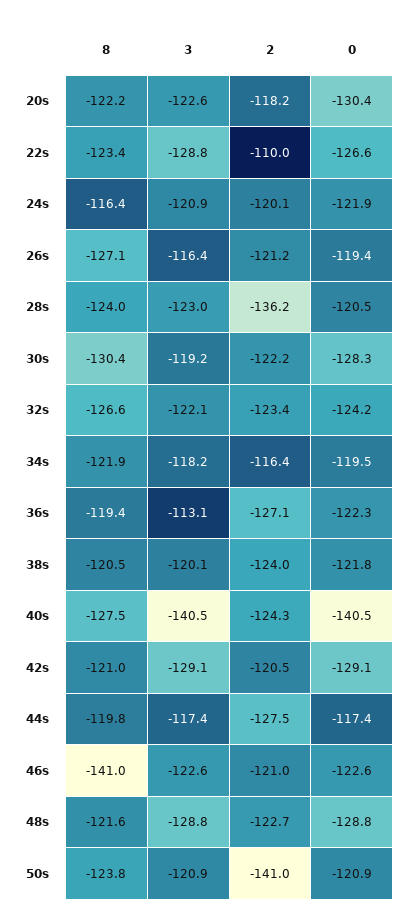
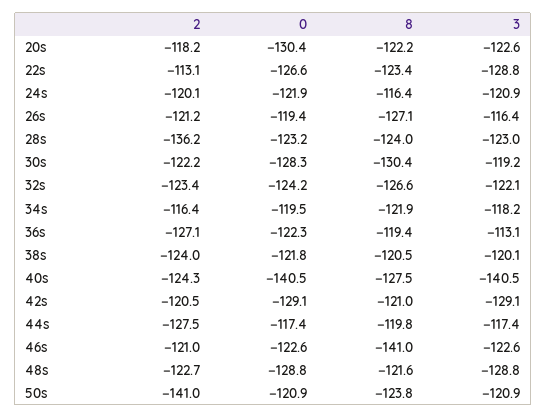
  {
    "8": {
      "20s": -122.2,
      "22s": -123.4,
      "24s": -116.4,
      "26s": -127.1,
      "28s": -124,
      "30s": -130.4,
      "32s": -126.6,
      "34s": -121.9,
      "36s": -119.4,
      "38s": -120.5,
      "40s": -127.5,
      "42s": -121,
      "44s": -119.8,
      "46s": -141,
      "48s": -121.6,
      "50s": -123.8
    },
    "3": {
      "20s": -122.6,
      "22s": -128.8,
      "24s": -120.9,
      "26s": -116.4,
      "28s": -123,
      "30s": -119.2,
      "32s": -122.1,
      "34s": -118.2,
      "36s": -113.1,
      "38s": -120.1,
      "40s": -140.5,
      "42s": -129.1,
      "44s": -117.4,
      "46s": -122.6,
      "48s": -128.8,
      "50s": -120.9
    },
    "2": {
      "20s": -118.2,
-     "22s": -110,
+     "22s": -113.1,
      "24s": -120.1,
      "26s": -121.2,
      "28s": -136.2,
      "30s": -122.2,
      "32s": -123.4,
      "34s": -116.4,
      "36s": -127.1,
      "38s": -124,
      "40s": -124.3,
      "42s": -120.5,
      "44s": -127.5,
      "46s": -121,
      "48s": -122.7,
      "50s": -141
    },
    "0": {
      "20s": -130.4,
      "22s": -126.6,
      "24s": -121.9,
      "26s": -119.4,
-     "28s": -120.5,
+     "28s": -123.2,
      "30s": -128.3,
      "32s": -124.2,
      "34s": -119.5,
      "36s": -122.3,
      "38s": -121.8,
      "40s": -140.5,
      "42s": -129.1,
      "44s": -117.4,
      "46s": -122.6,
      "48s": -128.8,
      "50s": -120.9
    }
  }

